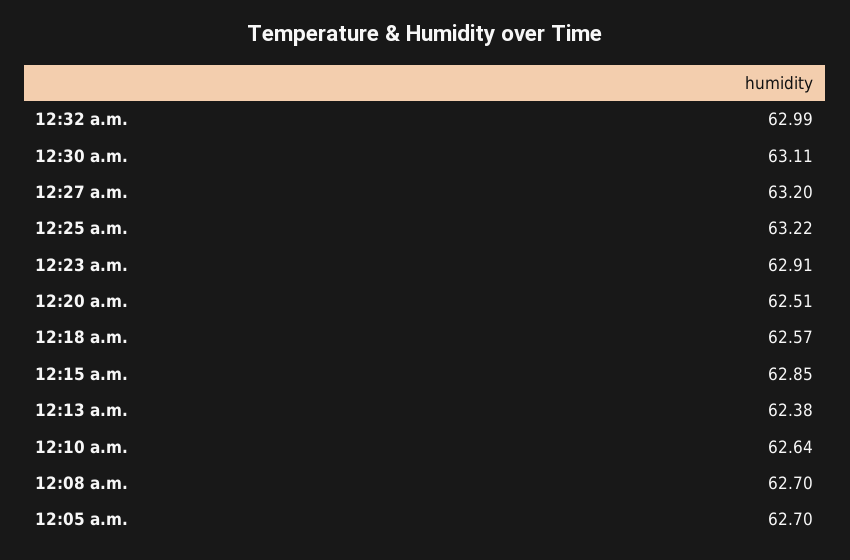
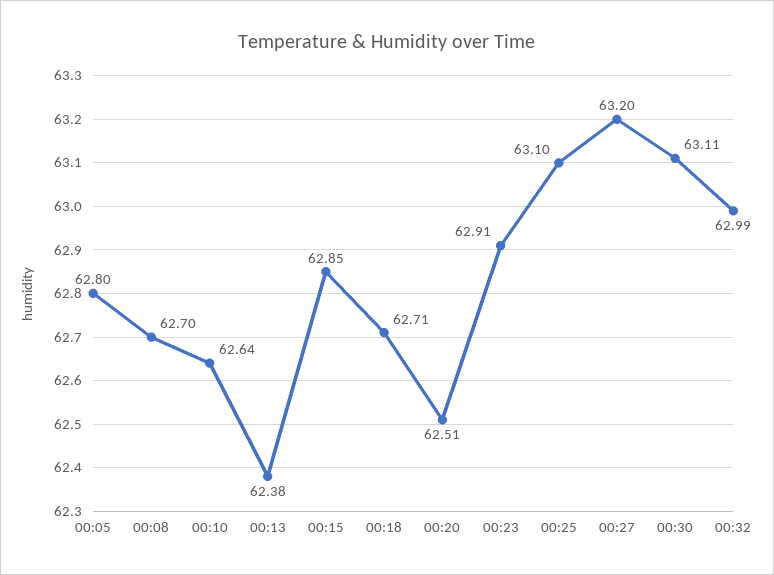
  {
    "12:32 a.m.": 62.99,
    "12:30 a.m.": 63.11,
    "12:27 a.m.": 63.2,
-   "12:25 a.m.": 63.22,
+   "12:25 a.m.": 63.1,
    "12:23 a.m.": 62.91,
    "12:20 a.m.": 62.51,
-   "12:18 a.m.": 62.57,
+   "12:18 a.m.": 62.71,
    "12:15 a.m.": 62.85,
    "12:13 a.m.": 62.38,
    "12:10 a.m.": 62.64,
    "12:08 a.m.": 62.7,
-   "12:05 a.m.": 62.7
+   "12:05 a.m.": 62.8
  }

